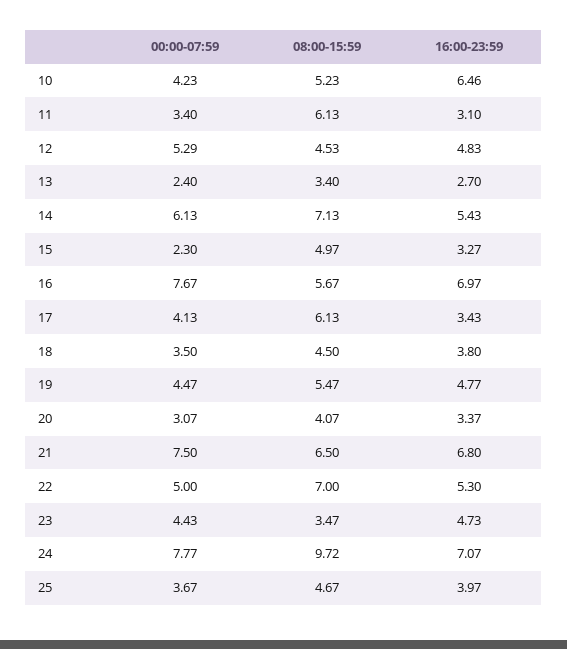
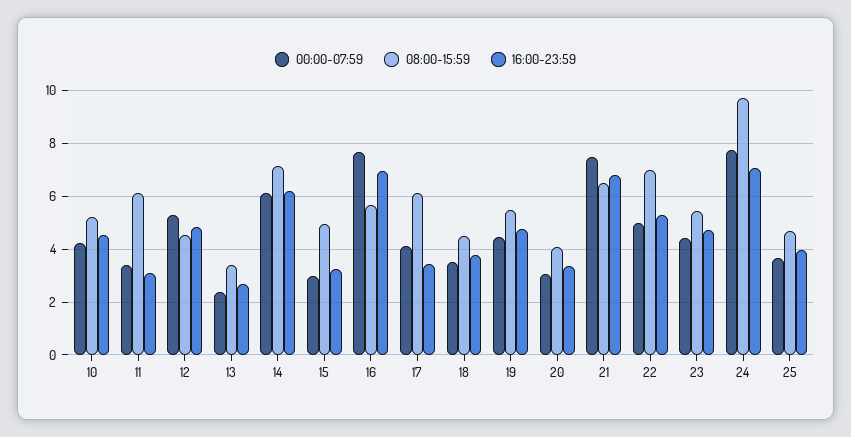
  {
    "00:00-07:59": {
      "10": 4.23,
      "11": 3.4,
      "12": 5.29,
      "13": 2.4,
      "14": 6.13,
-     "15": 2.3,
+     "15": 3,
      "16": 7.67,
      "17": 4.13,
      "18": 3.5,
      "19": 4.47,
      "20": 3.07,
      "21": 7.5,
      "22": 5,
      "23": 4.43,
      "24": 7.77,
      "25": 3.67
    },
    "08:00-15:59": {
      "10": 5.23,
      "11": 6.13,
      "12": 4.53,
      "13": 3.4,
      "14": 7.13,
      "15": 4.97,
      "16": 5.67,
      "17": 6.13,
      "18": 4.5,
      "19": 5.47,
      "20": 4.07,
      "21": 6.5,
      "22": 7,
-     "23": 3.47,
+     "23": 5.5,
      "24": 9.72,
      "25": 4.67
    },
    "16:00-23:59": {
-     "10": 6.46,
+     "10": 4.5,
      "11": 3.1,
      "12": 4.83,
      "13": 2.7,
-     "14": 5.43,
+     "14": 6.25,
      "15": 3.27,
      "16": 6.97,
      "17": 3.43,
      "18": 3.8,
      "19": 4.77,
      "20": 3.37,
      "21": 6.8,
      "22": 5.3,
      "23": 4.73,
      "24": 7.07,
      "25": 3.97
    }
  }

